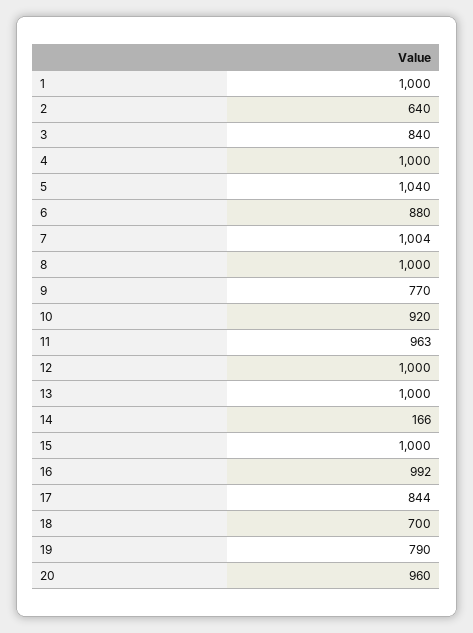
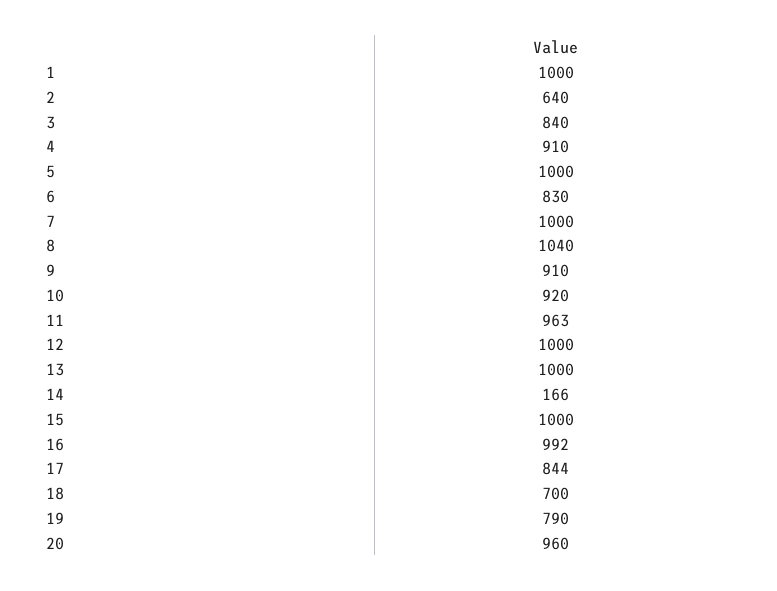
  {
    "1": 1000,
    "2": 640,
    "3": 840,
-   "4": 1000,
+   "4": 910,
-   "5": 1040,
+   "5": 1000,
-   "6": 880,
+   "6": 830,
-   "7": 1004,
+   "7": 1000,
-   "8": 1000,
+   "8": 1040,
-   "9": 770,
+   "9": 910,
    "10": 920,
    "11": 963,
    "12": 1000,
    "13": 1000,
    "14": 166,
    "15": 1000,
    "16": 992,
    "17": 844,
    "18": 700,
    "19": 790,
    "20": 960
  }

